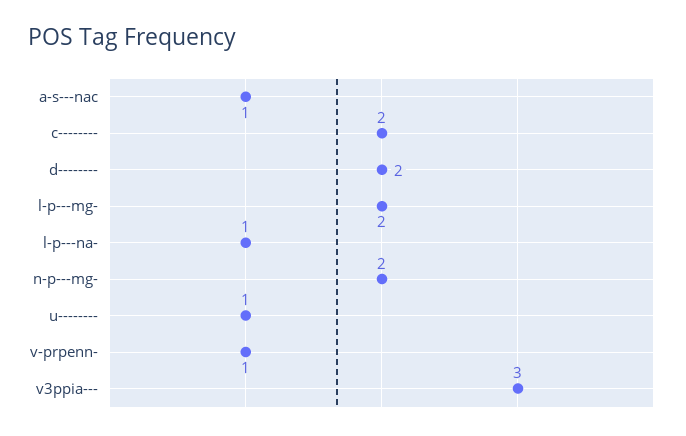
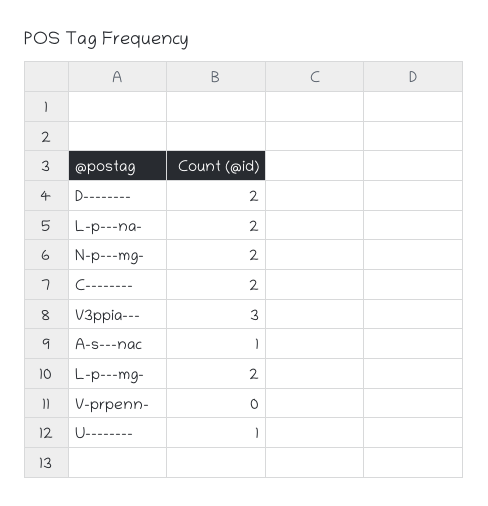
  {
    "a-s---nac": 1,
    "c--------": 2,
    "d--------": 2,
    "l-p---mg-": 2,
-   "l-p---na-": 1,
+   "l-p---na-": 2,
    "n-p---mg-": 2,
    "u--------": 1,
-   "v-prpenn-": 1,
+   "v-prpenn-": 0,
    "v3ppia---": 3
  }

